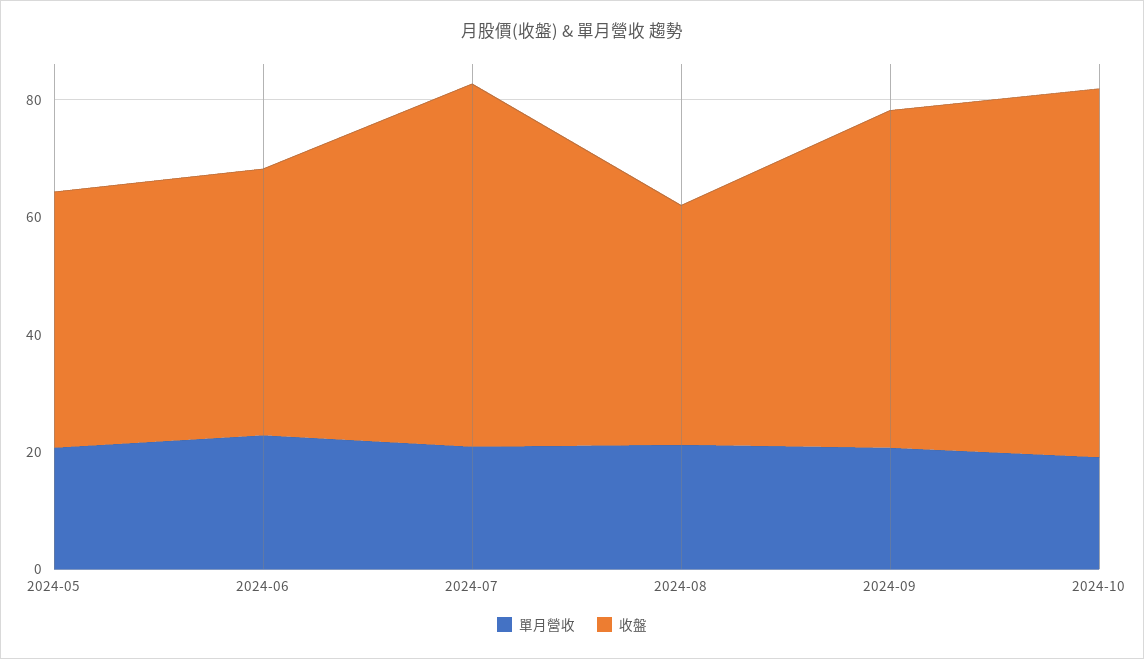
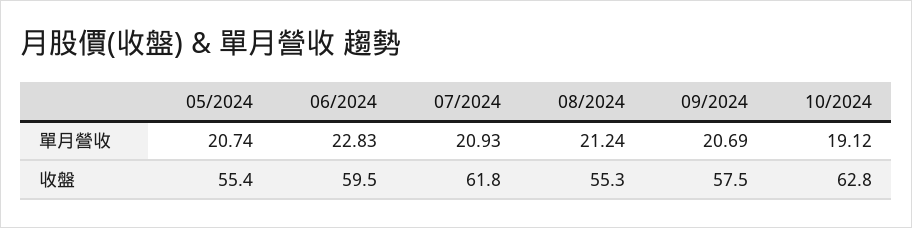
  {
    "單月營收": {
      "2024-05": 20.74,
      "2024-06": 22.83,
      "2024-07": 20.93,
      "2024-08": 21.24,
      "2024-09": 20.69,
      "2024-10": 19.12
    },
    "收盤": {
-     "2024-05": 45,
+     "2024-05": 55.4,
-     "2024-06": 45,
+     "2024-06": 59.5,
      "2024-07": 61.8,
-     "2024-08": 40,
+     "2024-08": 55.3,
      "2024-09": 57.5,
      "2024-10": 62.8
    }
  }

